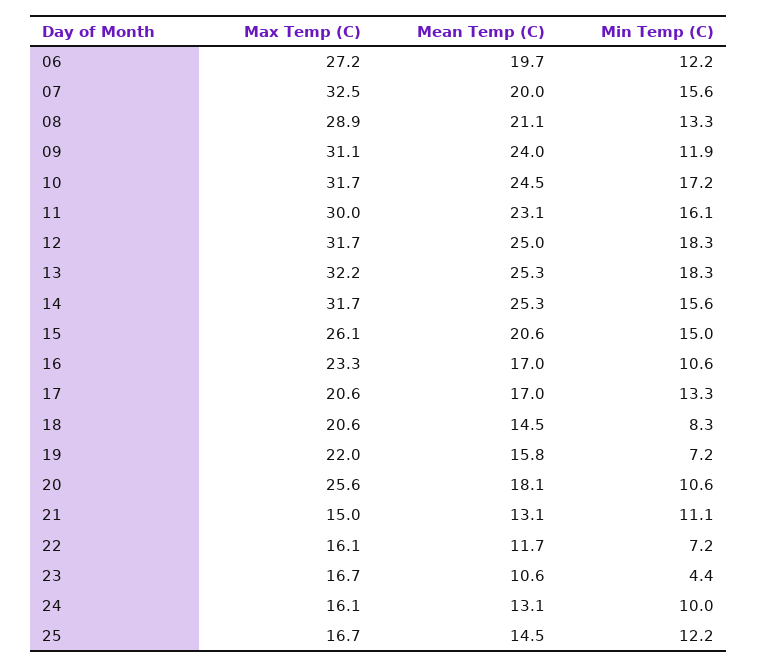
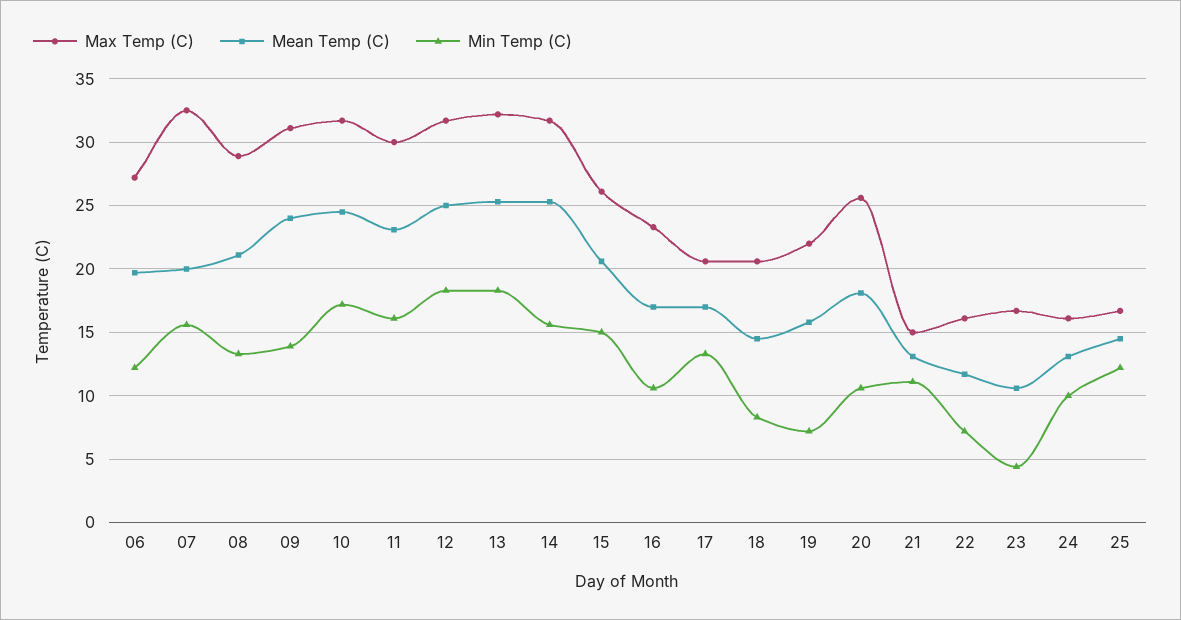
  {
    "Max Temp (C)": {
      "06": 27.2,
      "07": 32.5,
      "08": 28.9,
      "09": 31.1,
      "10": 31.7,
      "11": 30,
      "12": 31.7,
      "13": 32.2,
      "14": 31.7,
      "15": 26.1,
      "16": 23.3,
      "17": 20.6,
      "18": 20.6,
      "19": 22,
      "20": 25.6,
      "21": 15,
      "22": 16.1,
      "23": 16.7,
      "24": 16.1,
      "25": 16.7
    },
    "Mean Temp (C)": {
      "06": 19.7,
      "07": 20,
      "08": 21.1,
      "09": 24,
      "10": 24.5,
      "11": 23.1,
      "12": 25,
      "13": 25.3,
      "14": 25.3,
      "15": 20.6,
      "16": 17,
      "17": 17,
      "18": 14.5,
      "19": 15.8,
      "20": 18.1,
      "21": 13.1,
      "22": 11.7,
      "23": 10.6,
      "24": 13.1,
      "25": 14.5
    },
    "Min Temp (C)": {
      "06": 12.2,
      "07": 15.6,
      "08": 13.3,
-     "09": 11.9,
+     "09": 14,
      "10": 17.2,
      "11": 16.1,
      "12": 18.3,
      "13": 18.3,
      "14": 15.6,
      "15": 15,
      "16": 10.6,
      "17": 13.3,
      "18": 8.3,
      "19": 7.2,
      "20": 10.6,
      "21": 11.1,
      "22": 7.2,
      "23": 4.4,
      "24": 10,
      "25": 12.2
    }
  }

